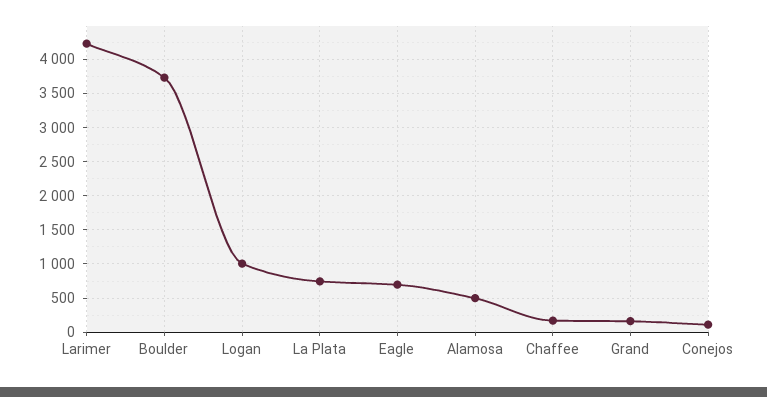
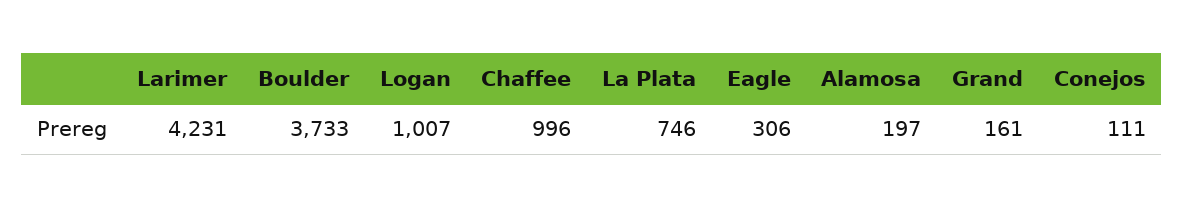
  {
    "Larimer": 4231,
    "Boulder": 3733,
    "Logan": 1007,
    "La Plata": 746,
-   "Eagle": 700,
+   "Eagle": 306,
-   "Alamosa": 500,
+   "Alamosa": 197,
-   "Chaffee": 200,
+   "Chaffee": 996,
    "Grand": 161,
    "Conejos": 111
  }

